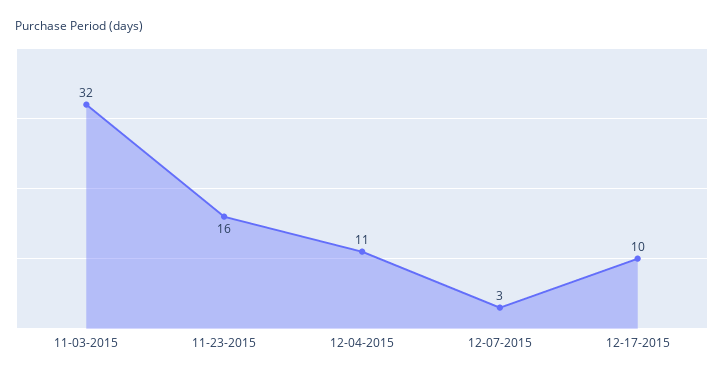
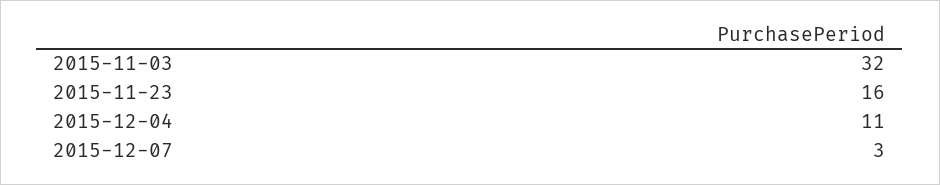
  {
    "11-03-2015": 32,
    "11-23-2015": 16,
    "12-04-2015": 11,
-   "12-07-2015": 3,
+   "12-07-2015": 3
-   "12-17-2015": 10
  }

